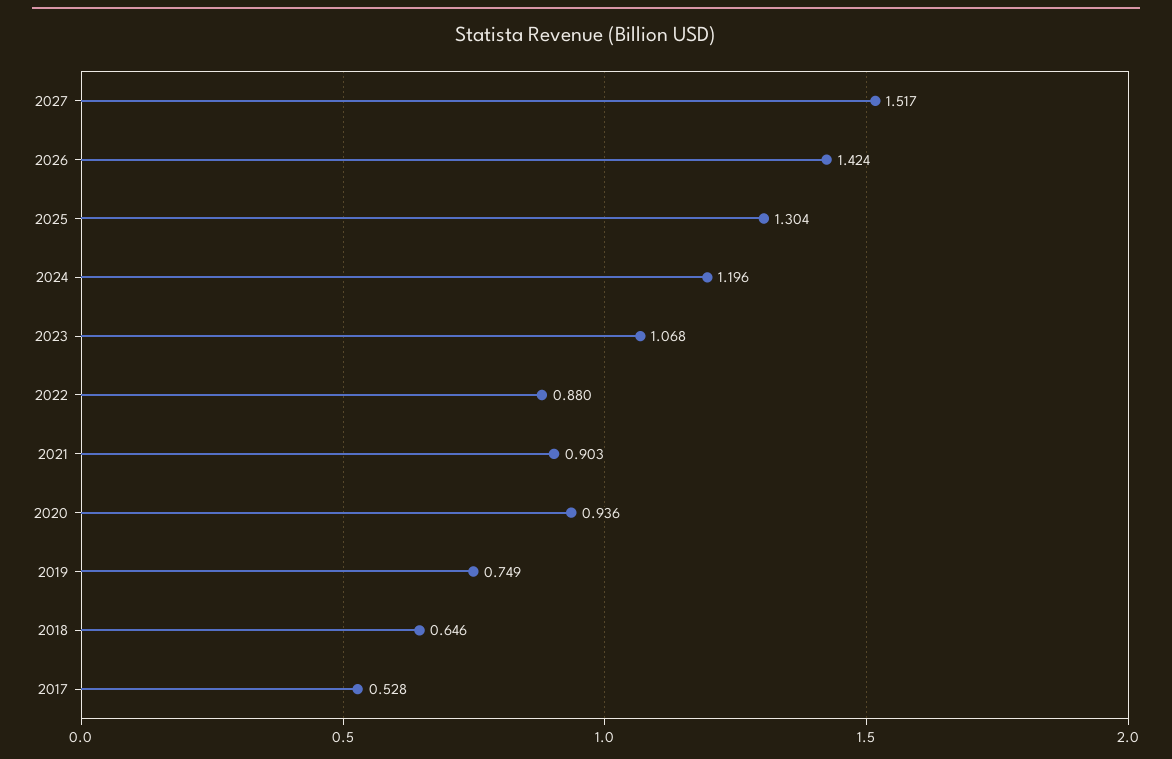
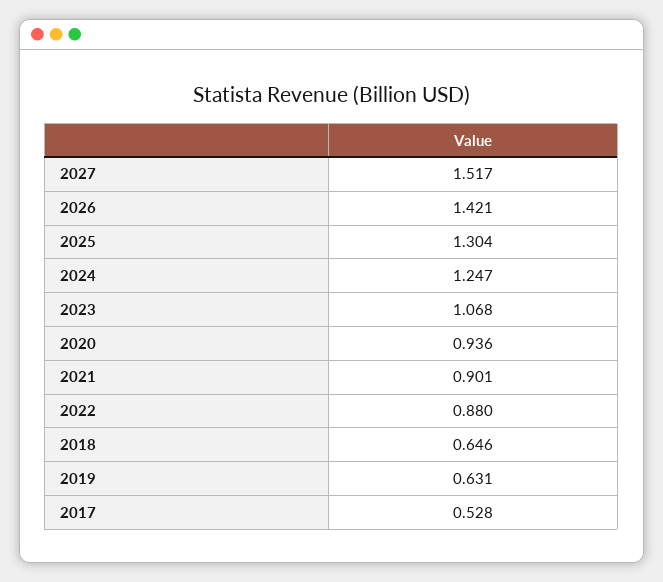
  {
    "2027": 1.517,
-   "2026": 1.424,
+   "2026": 1.421,
    "2025": 1.304,
-   "2024": 1.196,
+   "2024": 1.247,
    "2023": 1.068,
    "2022": 0.88,
-   "2021": 0.903,
+   "2021": 0.901,
    "2020": 0.936,
-   "2019": 0.749,
+   "2019": 0.631,
    "2018": 0.646,
    "2017": 0.528
  }

